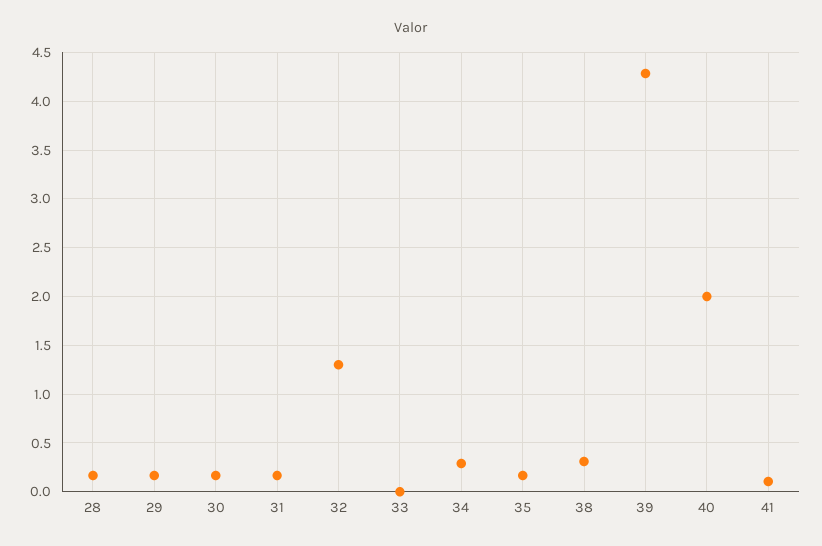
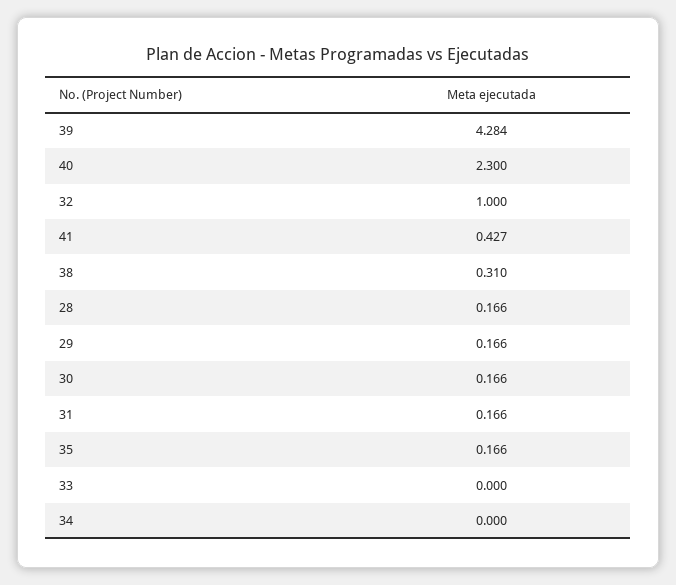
  {
    "28": 0.166,
    "29": 0.166,
    "30": 0.166,
    "31": 0.166,
-   "32": 1.3,
+   "32": 1,
    "33": 0,
-   "34": 0.3,
+   "34": 0,
    "35": 0.166,
    "38": 0.31,
    "39": 4.284,
-   "40": 2,
+   "40": 2.3,
-   "41": 0.1
+   "41": 0.427
  }

